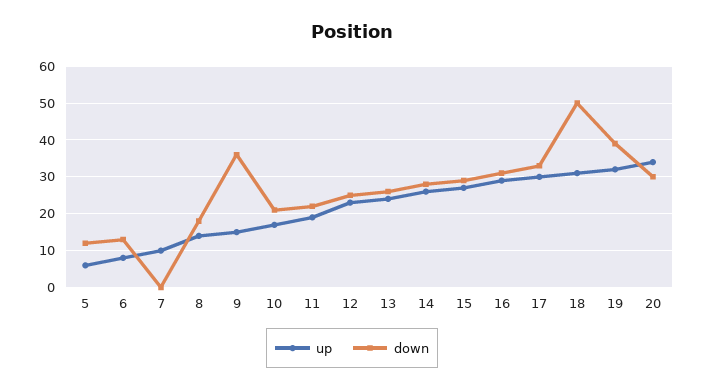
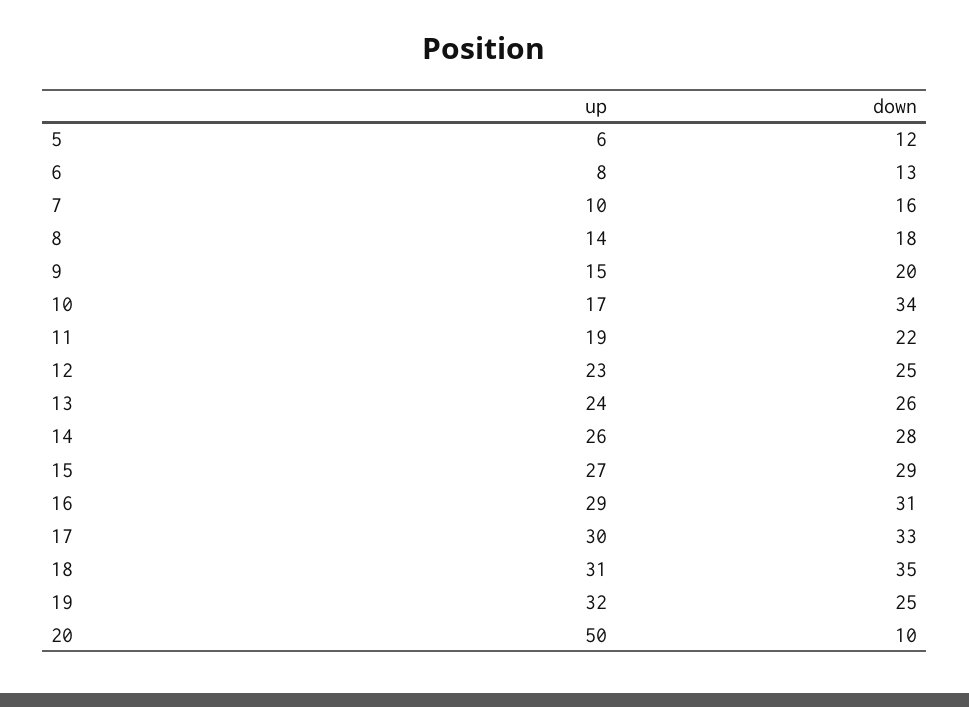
  {
    "up": {
      "5": 6,
      "6": 8,
      "7": 10,
      "8": 14,
      "9": 15,
      "10": 17,
      "11": 19,
      "12": 23,
      "13": 24,
      "14": 26,
      "15": 27,
      "16": 29,
      "17": 30,
      "18": 31,
      "19": 32,
-     "20": 35
+     "20": 50
    },
    "down": {
      "5": 12,
      "6": 13,
-     "7": 0,
+     "7": 16,
      "8": 18,
-     "9": 35,
+     "9": 20,
-     "10": 20,
+     "10": 34,
      "11": 22,
      "12": 25,
      "13": 26,
      "14": 28,
      "15": 29,
      "16": 31,
      "17": 33,
-     "18": 50,
+     "18": 35,
-     "19": 40,
+     "19": 25,
-     "20": 30
+     "20": 10
    }
  }

